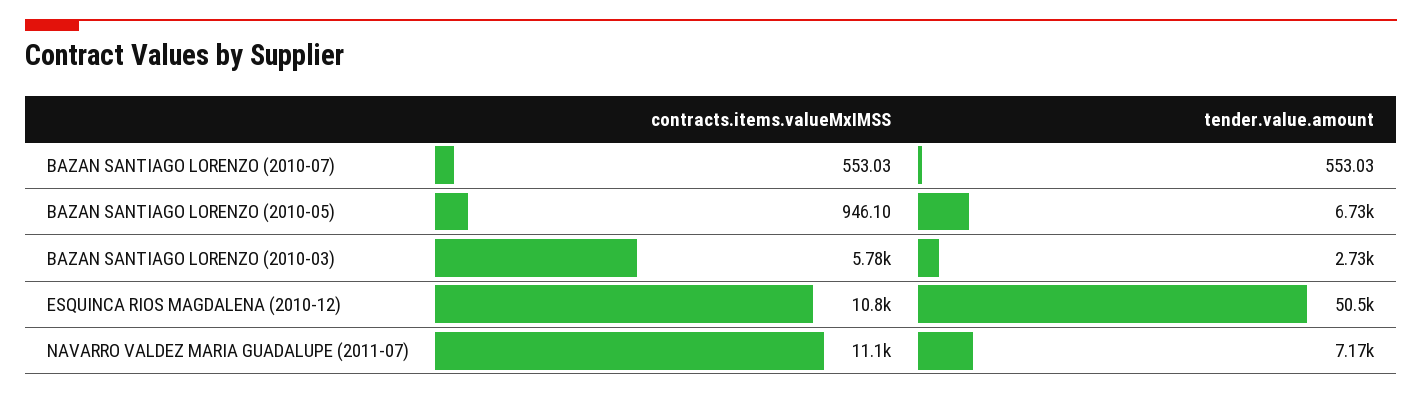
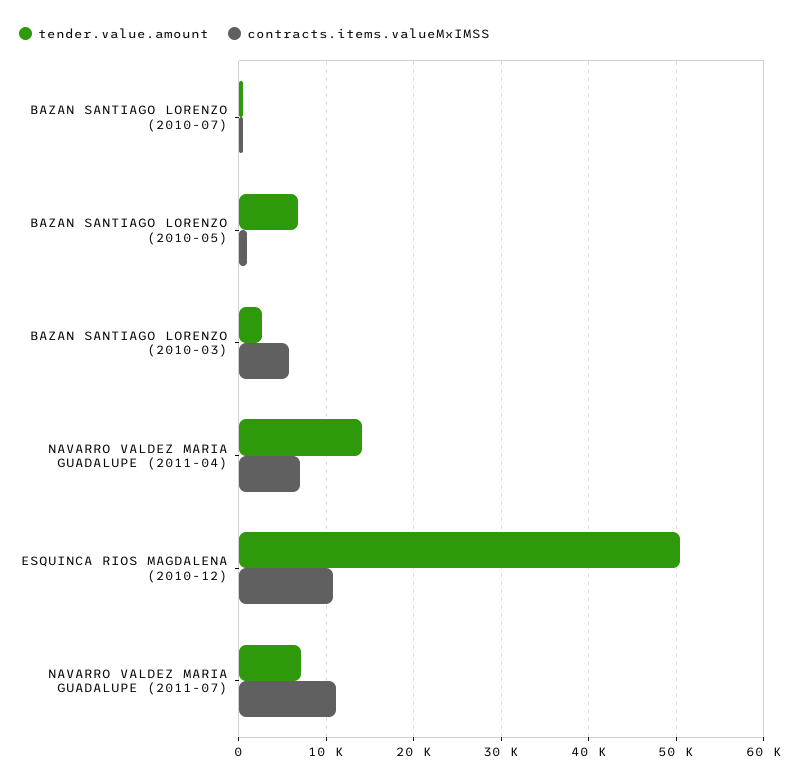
  {
    "contracts.items.valueMxIMSS": {
      "BAZAN SANTIAGO LORENZO (2010-07)": 553.03,
      "BAZAN SANTIAGO LORENZO (2010-05)": 946.1,
      "BAZAN SANTIAGO LORENZO (2010-03)": 5780,
      "ESQUINCA RIOS MAGDALENA (2010-12)": 10800,
-     "NAVARRO VALDEZ MARIA GUADALUPE (2011-07)": 11100
+     "NAVARRO VALDEZ MARIA GUADALUPE (2011-07)": 11100,
+     "NAVARRO VALDEZ MARIA GUADALUPE (2011-04)": 7000
    },
    "tender.value.amount": {
      "BAZAN SANTIAGO LORENZO (2010-07)": 553.03,
      "BAZAN SANTIAGO LORENZO (2010-05)": 6730,
      "BAZAN SANTIAGO LORENZO (2010-03)": 2730,
      "ESQUINCA RIOS MAGDALENA (2010-12)": 50500,
-     "NAVARRO VALDEZ MARIA GUADALUPE (2011-07)": 7170
+     "NAVARRO VALDEZ MARIA GUADALUPE (2011-07)": 7170,
+     "NAVARRO VALDEZ MARIA GUADALUPE (2011-04)": 14000
    }
  }

